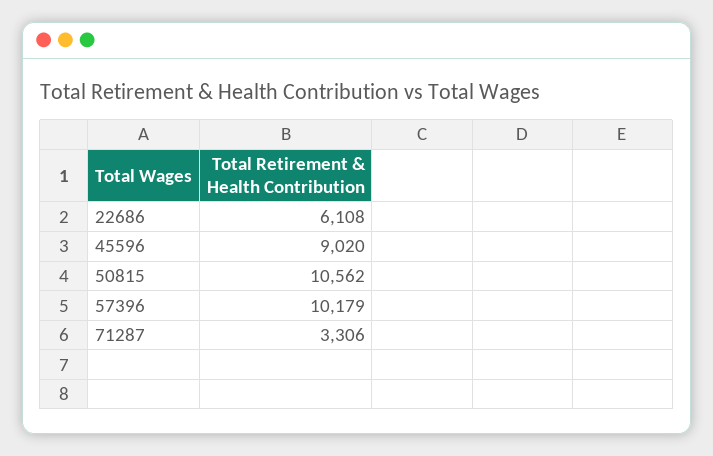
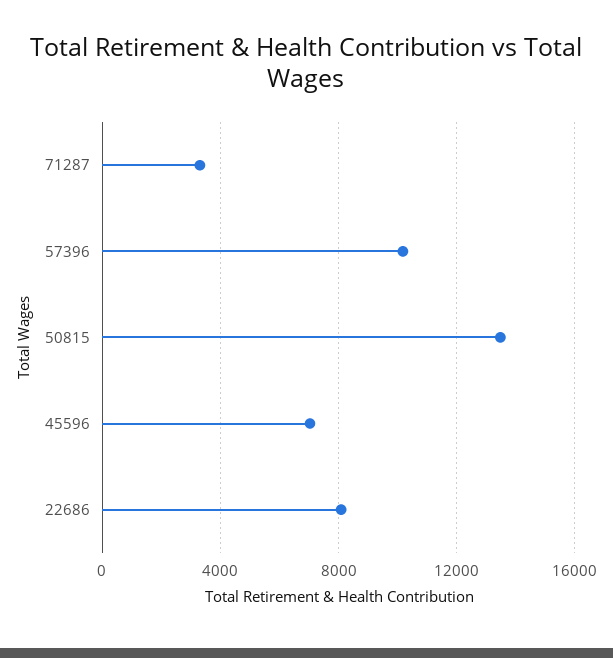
  {
-   "22686": 6108,
+   "22686": 8000,
-   "45596": 9020,
+   "45596": 7000,
-   "50815": 10562,
+   "50815": 13500,
    "57396": 10179,
    "71287": 3306
  }

